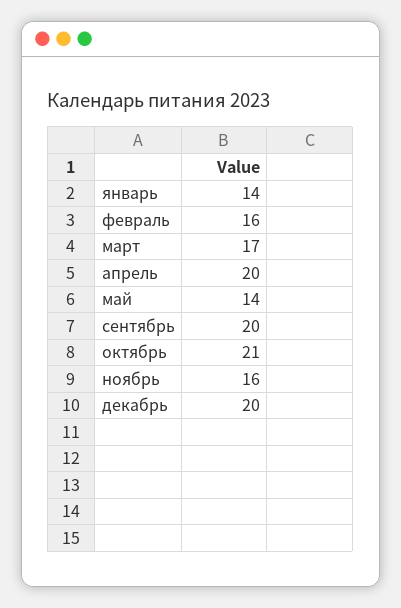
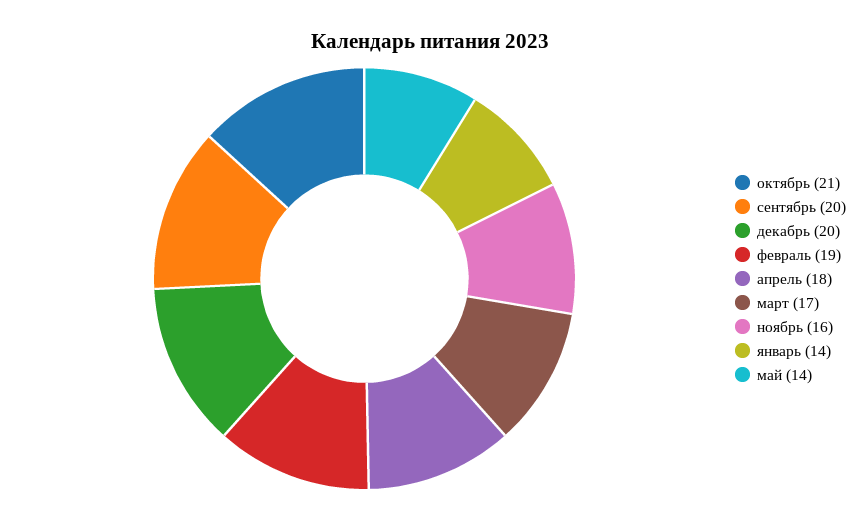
  {
    "январь": 14,
-   "февраль": 16,
+   "февраль": 19,
    "март": 17,
-   "апрель": 20,
+   "апрель": 18,
    "май": 14,
    "сентябрь": 20,
    "октябрь": 21,
    "ноябрь": 16,
    "декабрь": 20
  }

